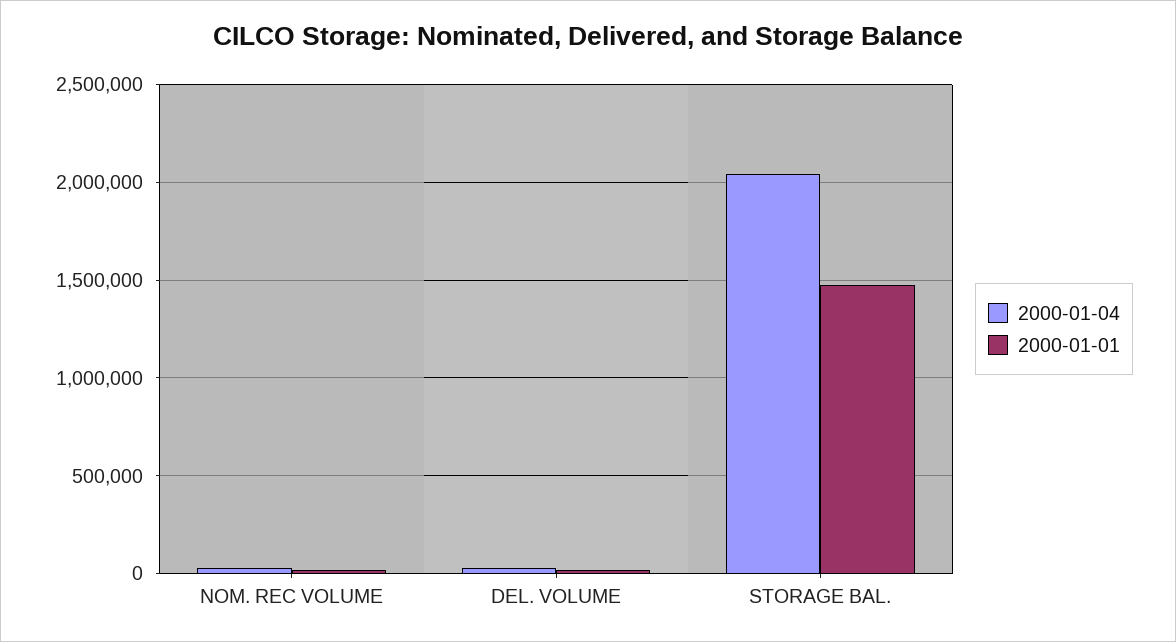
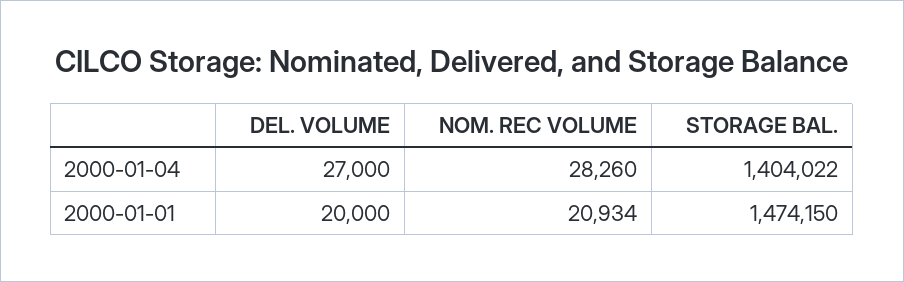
  {
    "2000-01-04": {
      "NOM. REC VOLUME": 28260,
      "DEL. VOLUME": 27000,
-     "STORAGE BAL.": 2050000
+     "STORAGE BAL.": 1404022
    },
    "2000-01-01": {
      "NOM. REC VOLUME": 20934,
      "DEL. VOLUME": 20000,
      "STORAGE BAL.": 1474150
    }
  }

